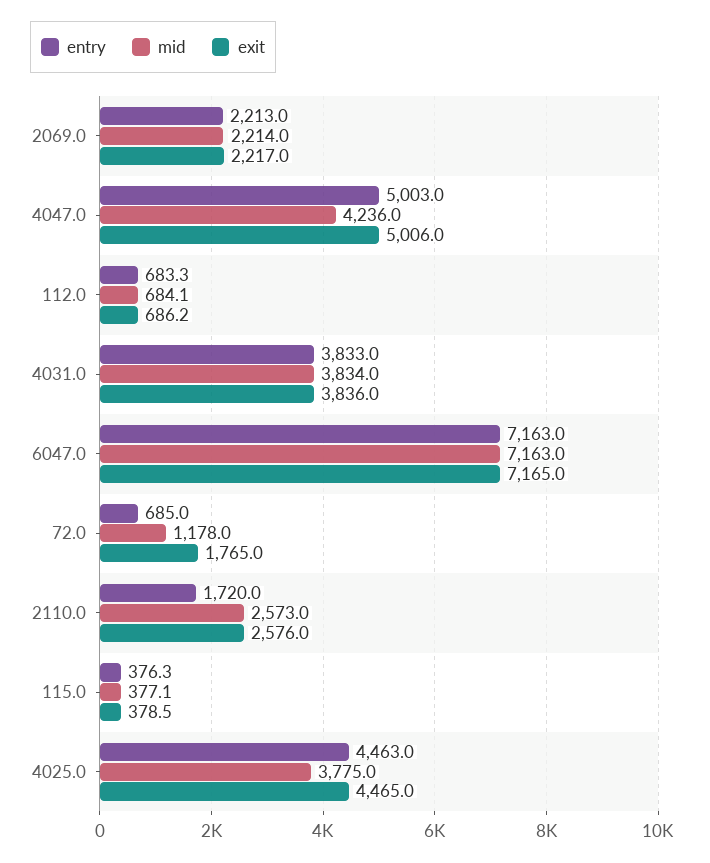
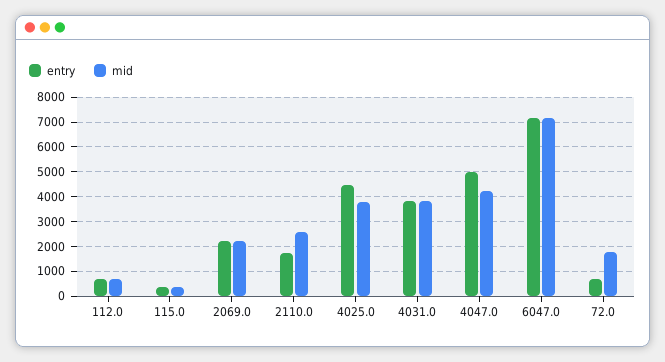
  {
    "entry": {
      "2069.0": 2213,
      "4047.0": 5003,
      "112.0": 683.3,
      "4031.0": 3833,
      "6047.0": 7163,
      "72.0": 685,
      "2110.0": 1720,
      "115.0": 376.3,
      "4025.0": 4463
    },
    "mid": {
      "2069.0": 2214,
      "4047.0": 4236,
      "112.0": 684.1,
      "4031.0": 3834,
      "6047.0": 7163,
-     "72.0": 1178,
+     "72.0": 1750,
      "2110.0": 2573,
      "115.0": 377.1,
      "4025.0": 3775
-   },
+   }
-   "exit": {
-     "2069.0": 2217,
-     "4047.0": 5006,
-     "112.0": 686.2,
-     "4031.0": 3836,
-     "6047.0": 7165,
-     "72.0": 1765,
-     "2110.0": 2576,
-     "115.0": 378.5,
-     "4025.0": 4465
-   }
  }

